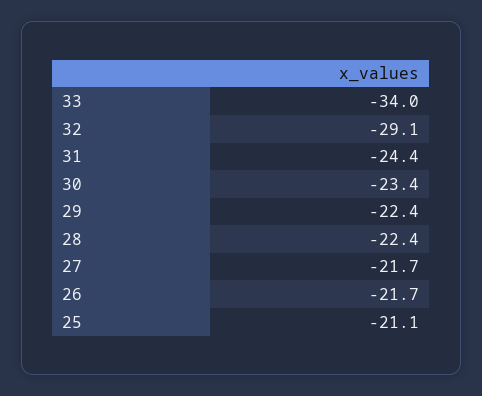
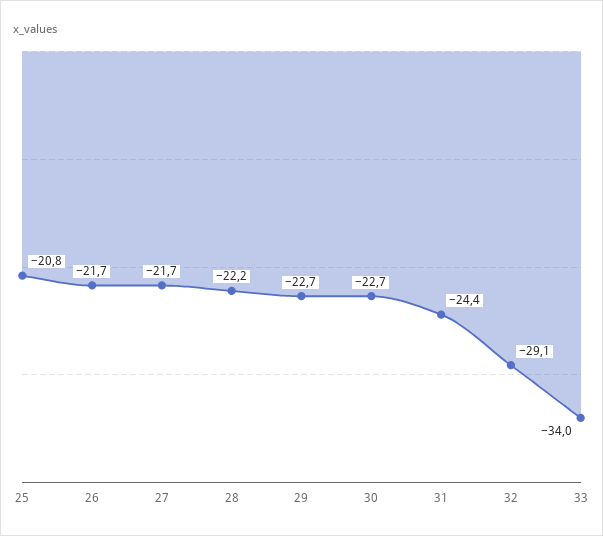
  {
    "33": -34,
    "32": -29.1,
    "31": -24.4,
-   "30": -23.4,
+   "30": -22.7,
-   "29": -22.4,
+   "29": -22.7,
-   "28": -22.4,
+   "28": -22.2,
    "27": -21.7,
    "26": -21.7,
-   "25": -21.1
+   "25": -20.8
  }

